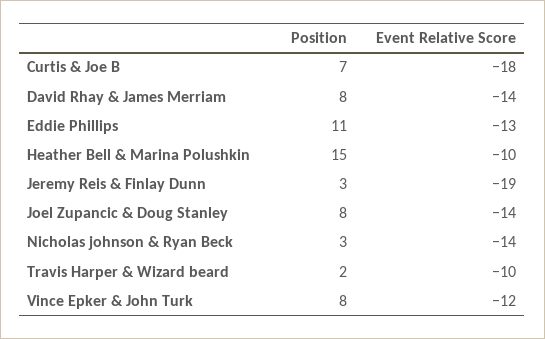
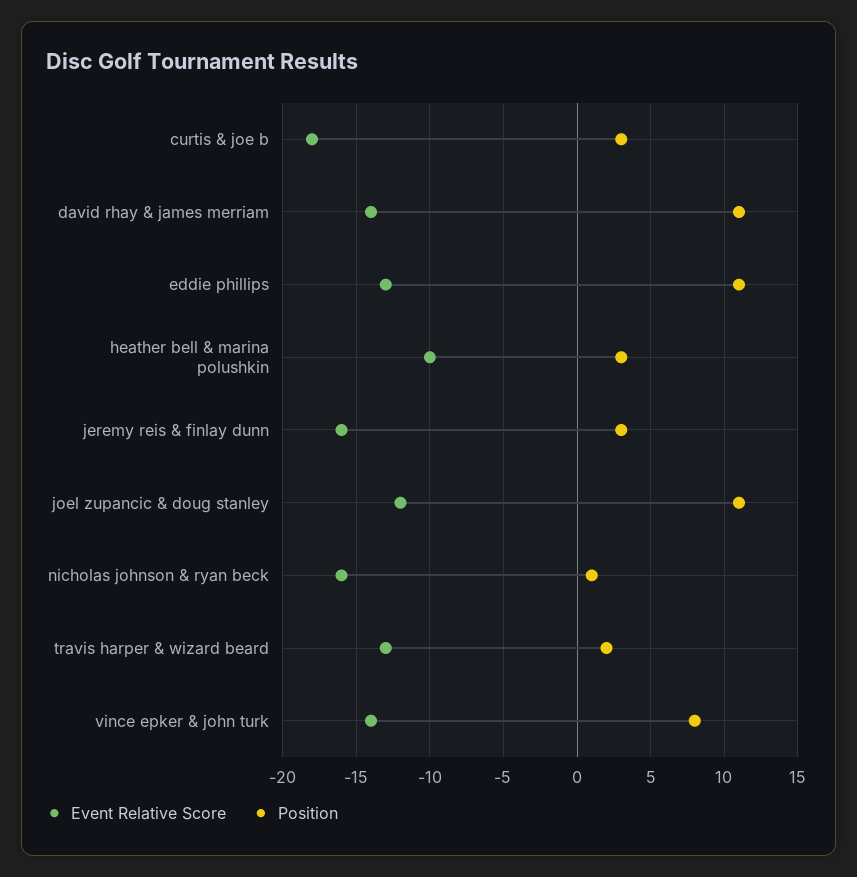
  {
    "Position": {
-     "Curtis & Joe B": 7,
+     "Curtis & Joe B": 3,
-     "David Rhay & James Merriam": 8,
+     "David Rhay & James Merriam": 11,
      "Eddie Phillips": 11,
-     "Heather Bell & Marina Polushkin": 15,
+     "Heather Bell & Marina Polushkin": 3,
      "Jeremy Reis & Finlay Dunn": 3,
-     "Joel Zupancic & Doug Stanley": 8,
+     "Joel Zupancic & Doug Stanley": 11,
-     "Nicholas johnson & Ryan Beck": 3,
+     "Nicholas johnson & Ryan Beck": 1,
      "Travis Harper & Wizard beard": 2,
      "Vince Epker & John Turk": 8
    },
    "Event Relative Score": {
      "Curtis & Joe B": -18,
      "David Rhay & James Merriam": -14,
      "Eddie Phillips": -13,
      "Heather Bell & Marina Polushkin": -10,
-     "Jeremy Reis & Finlay Dunn": -19,
+     "Jeremy Reis & Finlay Dunn": -16,
-     "Joel Zupancic & Doug Stanley": -14,
+     "Joel Zupancic & Doug Stanley": -12,
-     "Nicholas johnson & Ryan Beck": -14,
+     "Nicholas johnson & Ryan Beck": -16,
-     "Travis Harper & Wizard beard": -10,
+     "Travis Harper & Wizard beard": -13,
-     "Vince Epker & John Turk": -12
+     "Vince Epker & John Turk": -14
    }
  }

